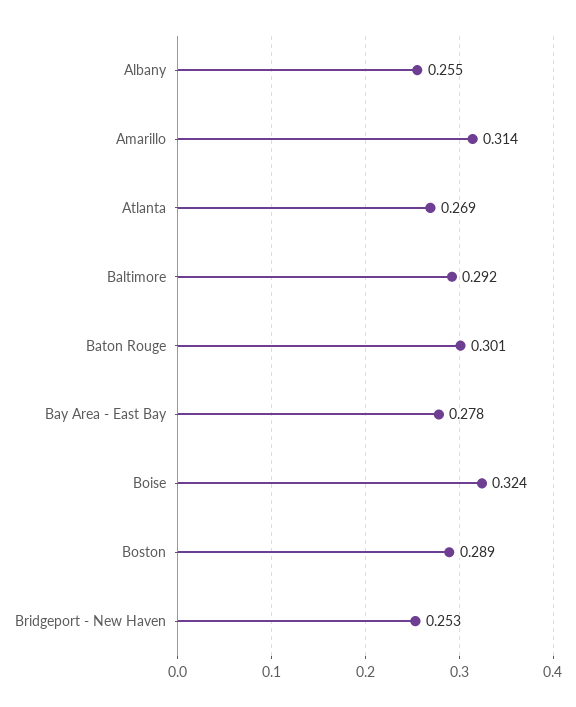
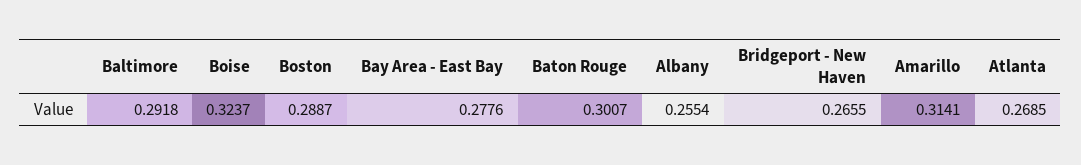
  {
    "Albany": 0.2554,
    "Amarillo": 0.3141,
    "Atlanta": 0.2685,
    "Baltimore": 0.2918,
    "Baton Rouge": 0.3007,
    "Bay Area - East Bay": 0.2776,
    "Boise": 0.3237,
    "Boston": 0.2887,
-   "Bridgeport - New Haven": 0.253
+   "Bridgeport - New Haven": 0.2655
  }

